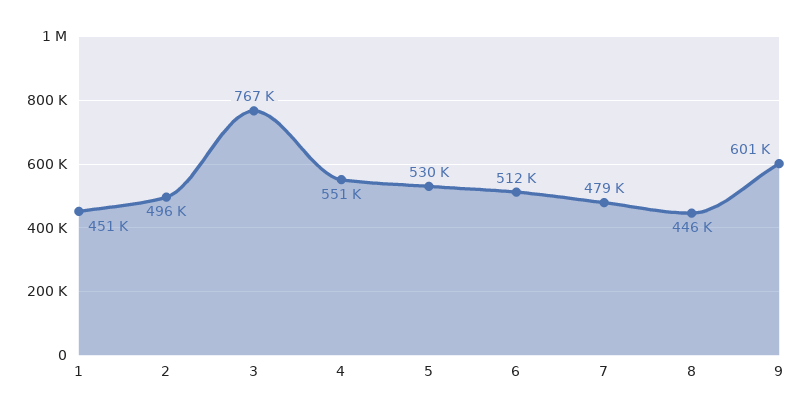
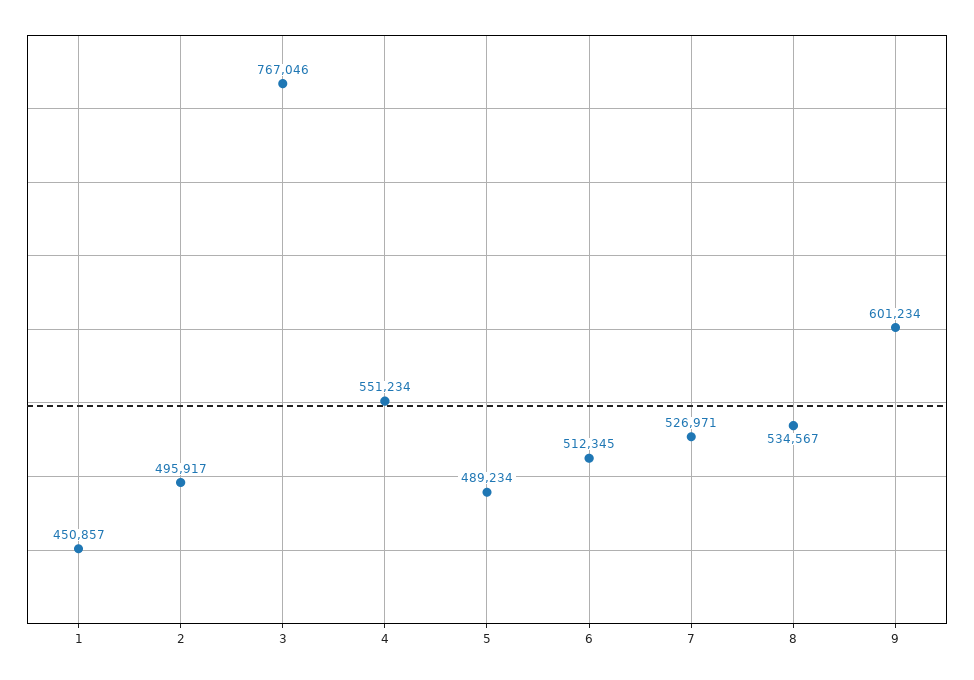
  {
    "1": 450857,
    "2": 495917,
    "3": 767046,
    "4": 551234,
-   "5": 530000,
+   "5": 489234,
    "6": 512345,
-   "7": 479000,
+   "7": 526971,
-   "8": 446000,
+   "8": 534567,
    "9": 601234
  }

